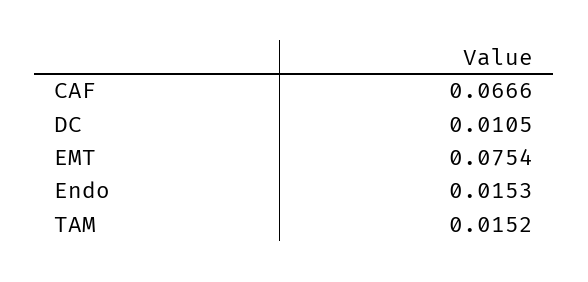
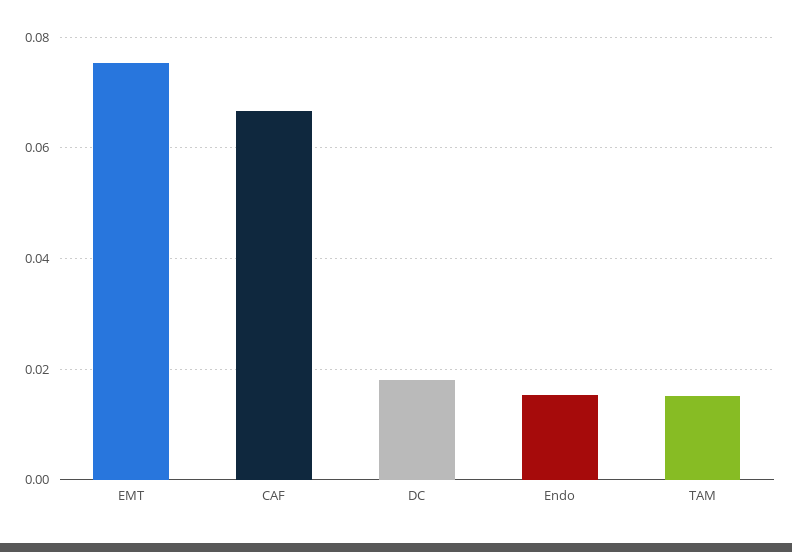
  {
    "CAF": 0.0666,
-   "DC": 0.0105,
+   "DC": 0.018,
    "EMT": 0.0754,
    "Endo": 0.0153,
    "TAM": 0.0152
  }

